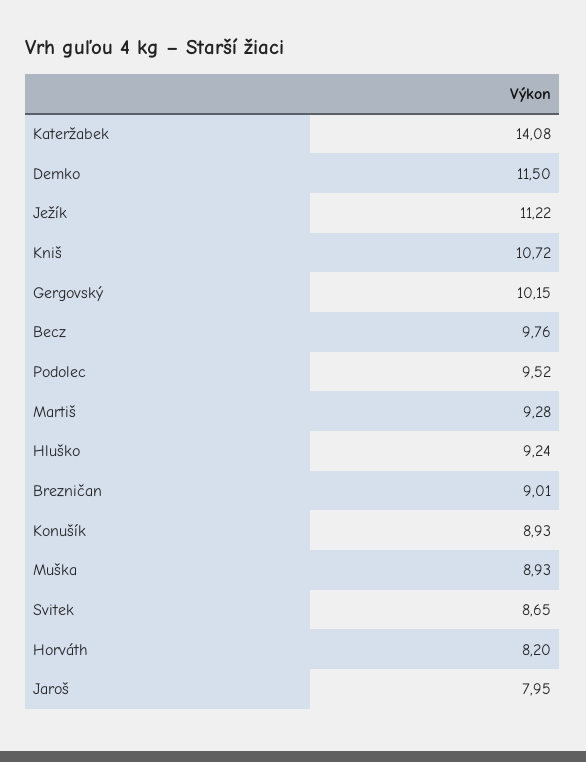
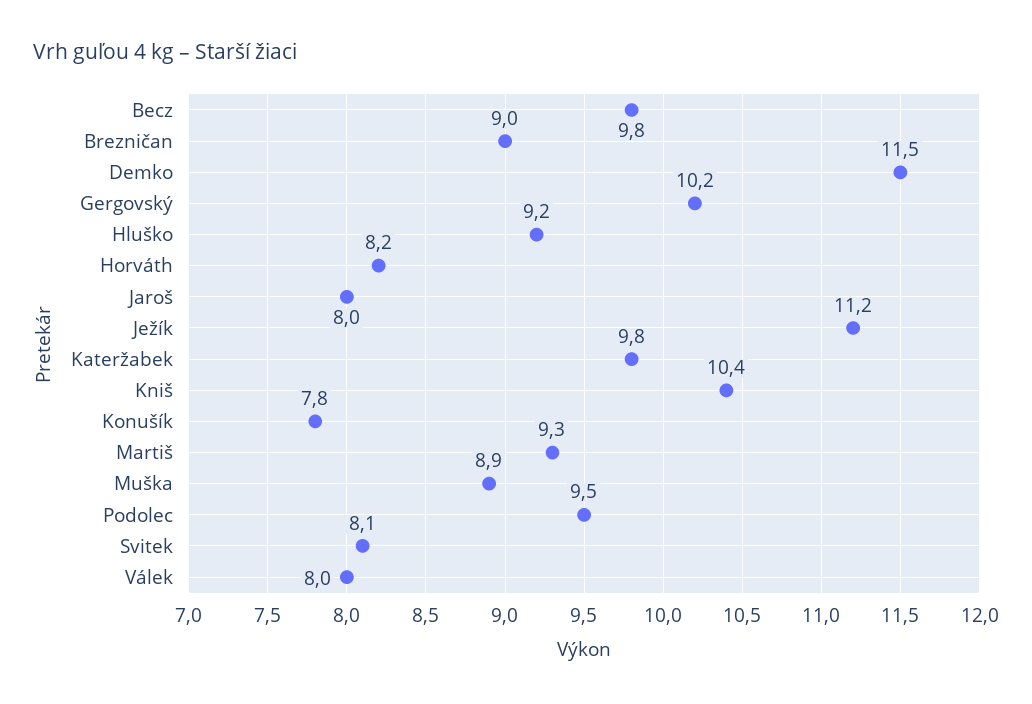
  {
-   "Kateržabek": 14.08,
+   "Kateržabek": 9.8,
    "Demko": 11.5,
    "Ježík": 11.22,
-   "Kniš": 10.72,
+   "Kniš": 10.4,
    "Gergovský": 10.15,
    "Becz": 9.76,
    "Podolec": 9.52,
    "Martiš": 9.28,
    "Hluško": 9.24,
    "Brezničan": 9.01,
-   "Konušík": 8.93,
+   "Konušík": 7.8,
    "Muška": 8.93,
-   "Svitek": 8.65,
+   "Svitek": 8.1,
    "Horváth": 8.2,
-   "Jaroš": 7.95
+   "Jaroš": 7.95,
+   "Válek": 8
  }

